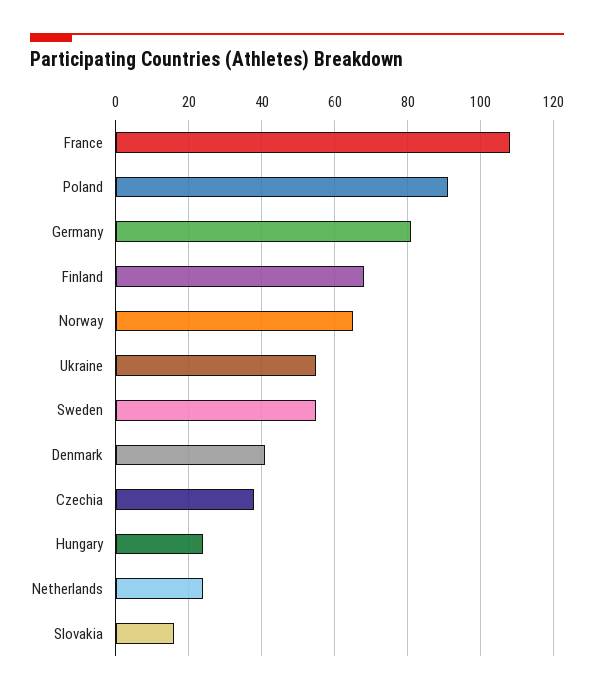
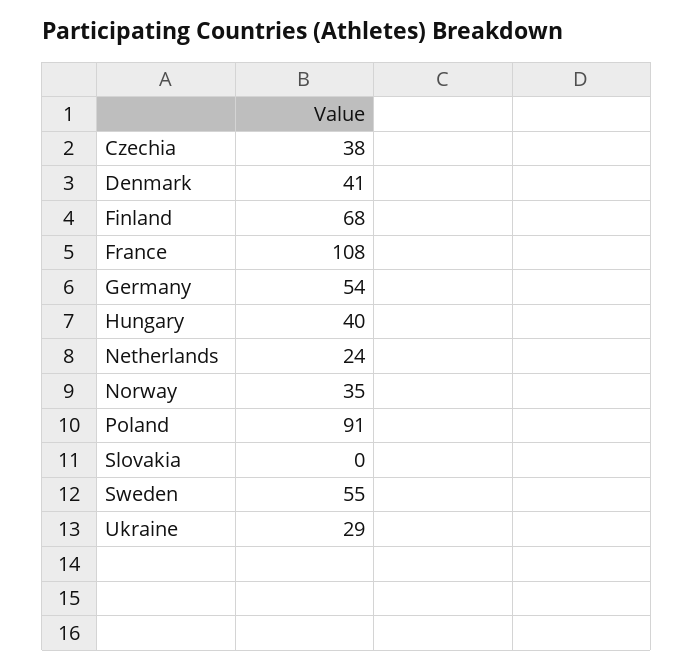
  {
    "France": 108,
    "Poland": 91,
-   "Germany": 80,
+   "Germany": 54,
    "Finland": 68,
-   "Norway": 65,
+   "Norway": 35,
-   "Ukraine": 55,
+   "Ukraine": 29,
    "Sweden": 55,
    "Denmark": 41,
    "Czechia": 38,
-   "Hungary": 25,
+   "Hungary": 40,
    "Netherlands": 24,
-   "Slovakia": 15
+   "Slovakia": 0
  }

